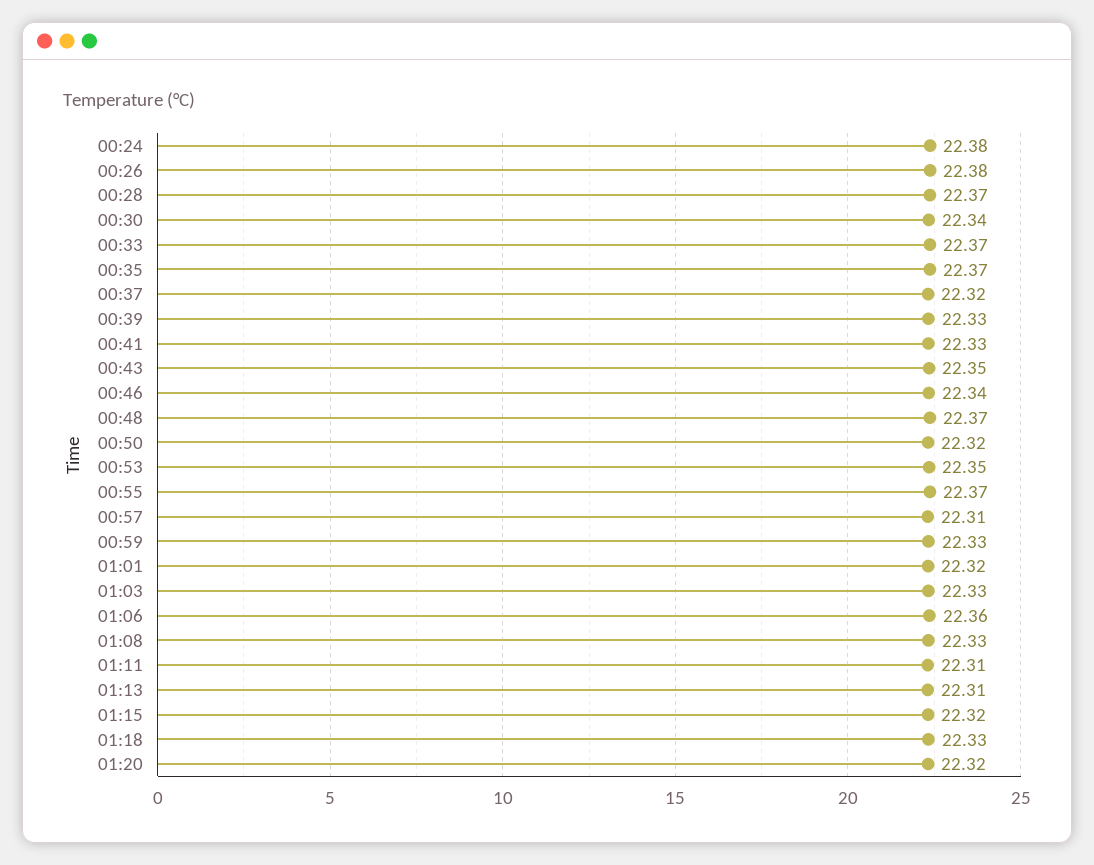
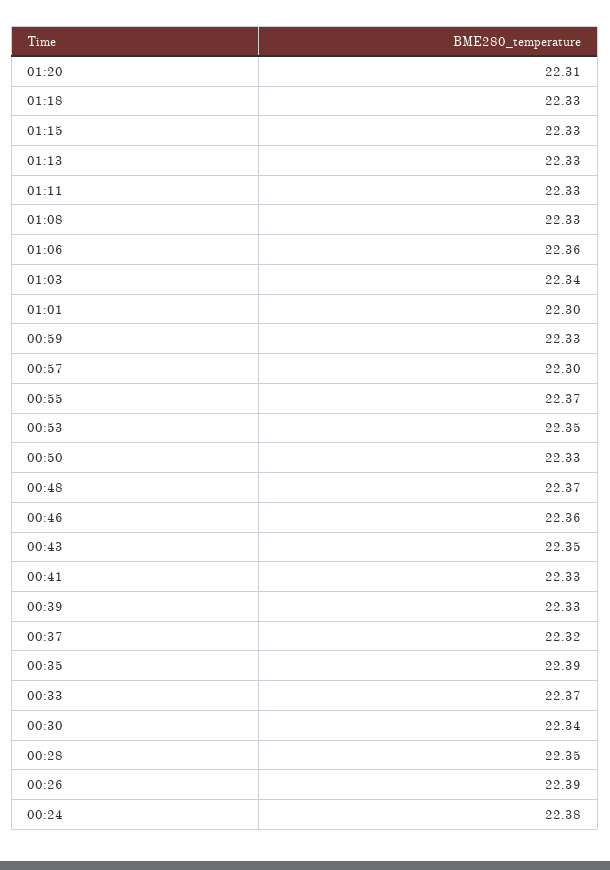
  {
    "00:24": 22.38,
-   "00:26": 22.38,
+   "00:26": 22.39,
-   "00:28": 22.37,
+   "00:28": 22.35,
    "00:30": 22.34,
    "00:33": 22.37,
-   "00:35": 22.37,
+   "00:35": 22.39,
    "00:37": 22.32,
    "00:39": 22.33,
    "00:41": 22.33,
    "00:43": 22.35,
-   "00:46": 22.34,
+   "00:46": 22.36,
    "00:48": 22.37,
-   "00:50": 22.32,
+   "00:50": 22.33,
    "00:53": 22.35,
    "00:55": 22.37,
-   "00:57": 22.31,
+   "00:57": 22.3,
    "00:59": 22.33,
-   "01:01": 22.32,
+   "01:01": 22.3,
-   "01:03": 22.33,
+   "01:03": 22.34,
    "01:06": 22.36,
    "01:08": 22.33,
-   "01:11": 22.31,
+   "01:11": 22.33,
-   "01:13": 22.31,
+   "01:13": 22.33,
-   "01:15": 22.32,
+   "01:15": 22.33,
    "01:18": 22.33,
-   "01:20": 22.32
+   "01:20": 22.31
  }

